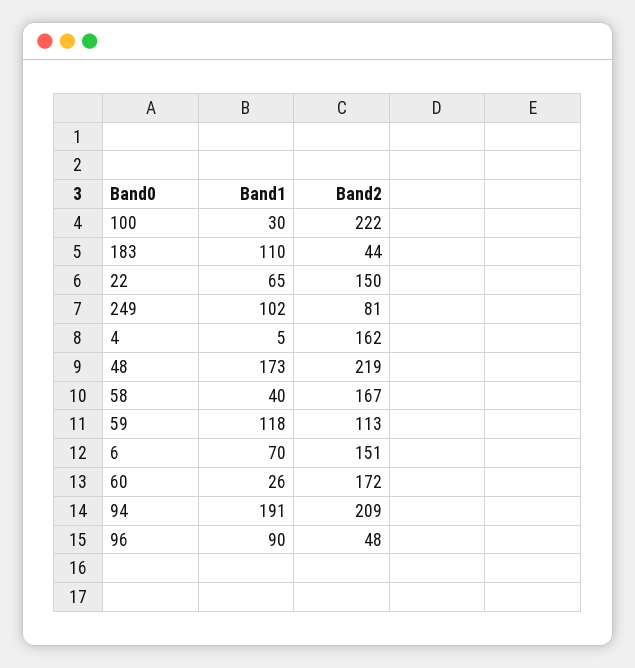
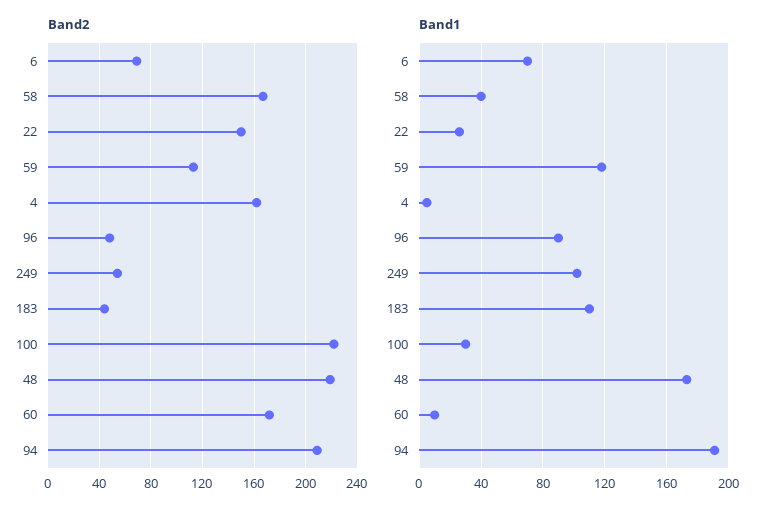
  {
    "Band1": {
      "100": 30,
      "183": 110,
-     "22": 65,
+     "22": 25,
      "249": 102,
      "4": 5,
      "48": 173,
      "58": 40,
      "59": 118,
      "6": 70,
-     "60": 26,
+     "60": 10,
      "94": 191,
      "96": 90
    },
    "Band2": {
      "100": 222,
      "183": 44,
      "22": 150,
-     "249": 81,
+     "249": 55,
      "4": 162,
      "48": 219,
      "58": 167,
      "59": 113,
-     "6": 151,
+     "6": 70,
      "60": 172,
      "94": 209,
      "96": 48
    }
  }

